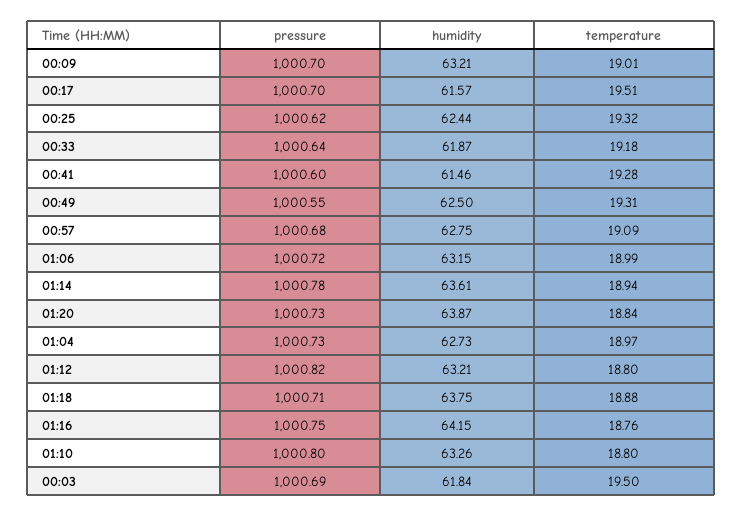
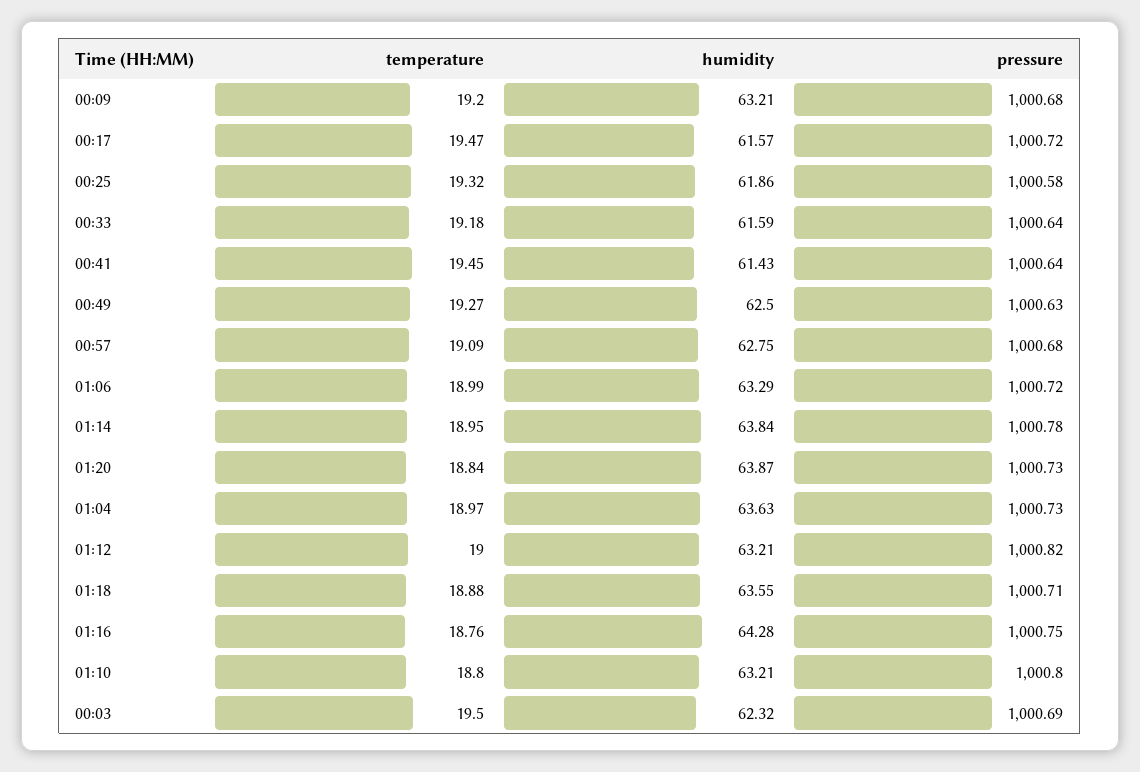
  {
    "pressure": {
-     "00:09": 1000.7,
+     "00:09": 1000.68,
-     "00:17": 1000.7,
+     "00:17": 1000.72,
-     "00:25": 1000.62,
+     "00:25": 1000.58,
      "00:33": 1000.64,
-     "00:41": 1000.6,
+     "00:41": 1000.64,
-     "00:49": 1000.55,
+     "00:49": 1000.63,
      "00:57": 1000.68,
      "01:06": 1000.72,
      "01:14": 1000.78,
      "01:20": 1000.73,
      "01:04": 1000.73,
      "01:12": 1000.82,
      "01:18": 1000.71,
      "01:16": 1000.75,
      "01:10": 1000.8,
      "00:03": 1000.69
    },
    "humidity": {
      "00:09": 63.21,
      "00:17": 61.57,
-     "00:25": 62.44,
+     "00:25": 61.86,
-     "00:33": 61.87,
+     "00:33": 61.59,
-     "00:41": 61.46,
+     "00:41": 61.43,
      "00:49": 62.5,
      "00:57": 62.75,
-     "01:06": 63.15,
+     "01:06": 63.29,
-     "01:14": 63.61,
+     "01:14": 63.84,
      "01:20": 63.87,
-     "01:04": 62.73,
+     "01:04": 63.63,
      "01:12": 63.21,
-     "01:18": 63.75,
+     "01:18": 63.55,
-     "01:16": 64.15,
+     "01:16": 64.28,
-     "01:10": 63.26,
+     "01:10": 63.21,
-     "00:03": 61.84
+     "00:03": 62.32
    },
    "temperature": {
-     "00:09": 19.01,
+     "00:09": 19.2,
-     "00:17": 19.51,
+     "00:17": 19.47,
      "00:25": 19.32,
      "00:33": 19.18,
-     "00:41": 19.28,
+     "00:41": 19.45,
-     "00:49": 19.31,
+     "00:49": 19.27,
      "00:57": 19.09,
      "01:06": 18.99,
-     "01:14": 18.94,
+     "01:14": 18.95,
      "01:20": 18.84,
      "01:04": 18.97,
-     "01:12": 18.8,
+     "01:12": 19,
      "01:18": 18.88,
      "01:16": 18.76,
      "01:10": 18.8,
      "00:03": 19.5
    }
  }

